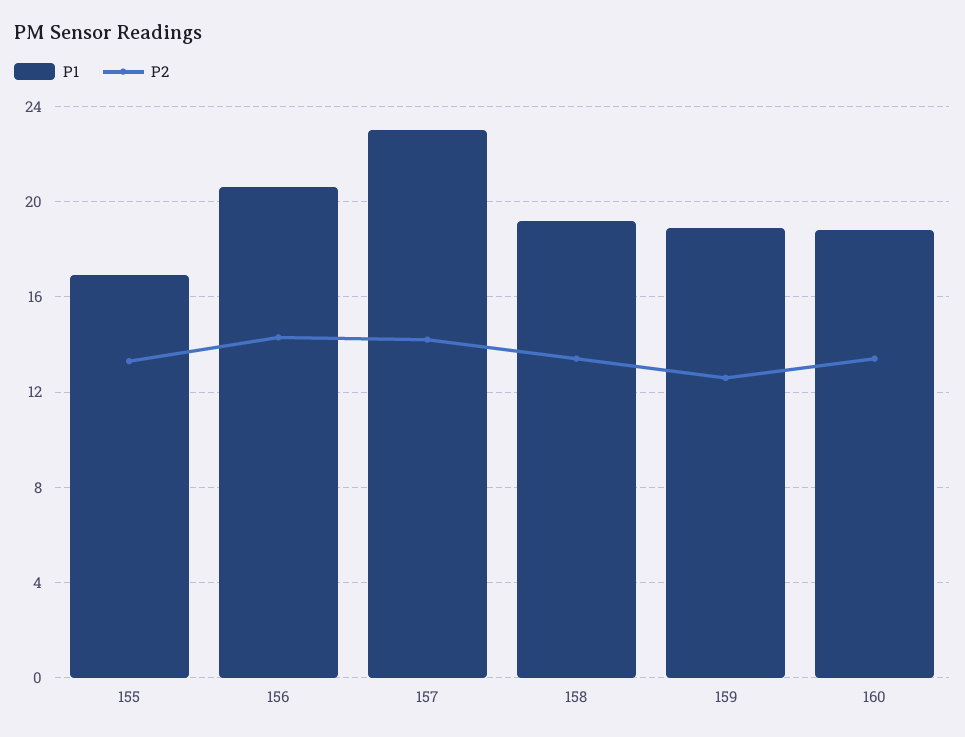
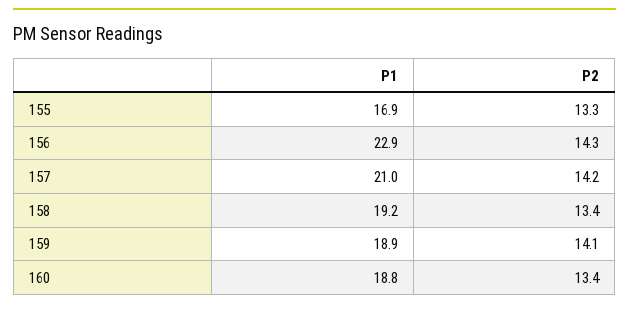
  {
    "P1": {
      "155": 16.9,
-     "156": 20.5,
+     "156": 22.9,
-     "157": 23,
+     "157": 21,
      "158": 19.2,
      "159": 18.9,
      "160": 18.8
    },
    "P2": {
      "155": 13.3,
      "156": 14.3,
      "157": 14.2,
      "158": 13.4,
-     "159": 12.5,
+     "159": 14.1,
      "160": 13.4
    }
  }

